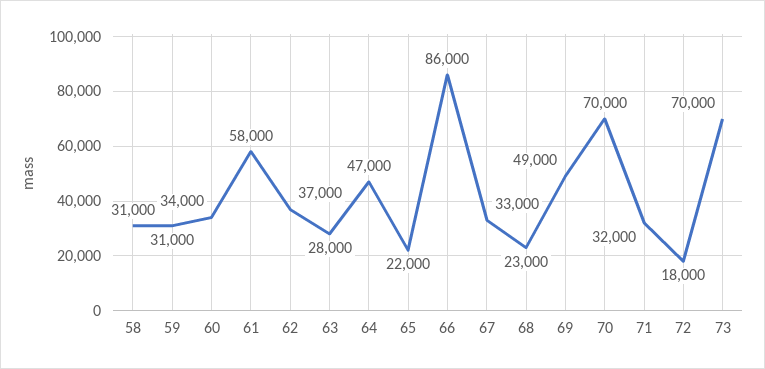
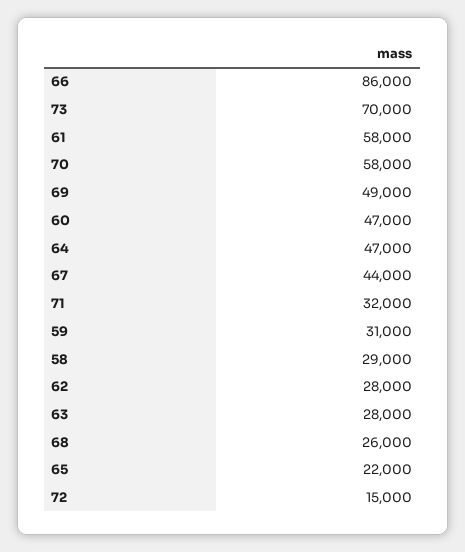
  {
-   "58": 31000,
+   "58": 29000,
    "59": 31000,
-   "60": 34000,
+   "60": 47000,
    "61": 58000,
-   "62": 37000,
+   "62": 28000,
    "63": 28000,
    "64": 47000,
    "65": 22000,
    "66": 86000,
-   "67": 33000,
+   "67": 44000,
-   "68": 23000,
+   "68": 26000,
    "69": 49000,
-   "70": 70000,
+   "70": 58000,
    "71": 32000,
-   "72": 18000,
+   "72": 15000,
    "73": 70000
  }

